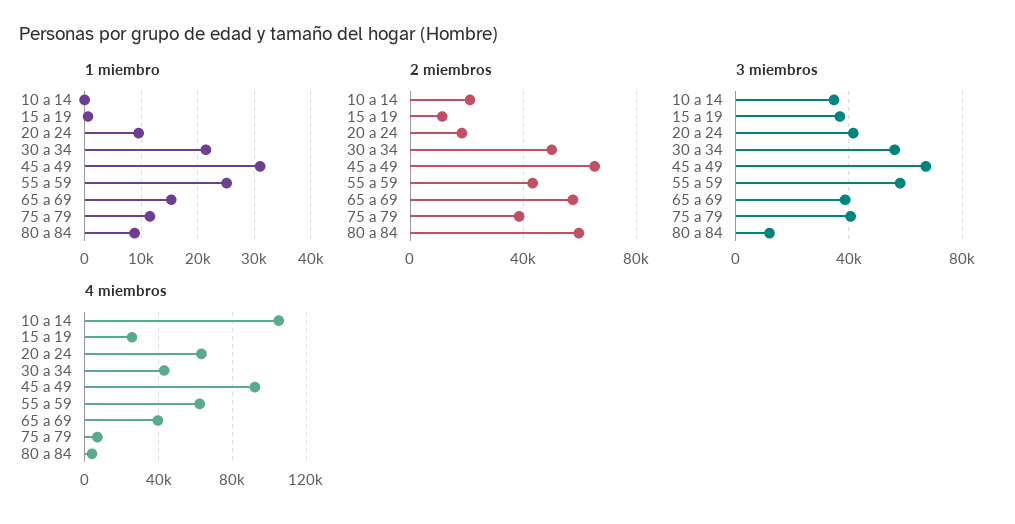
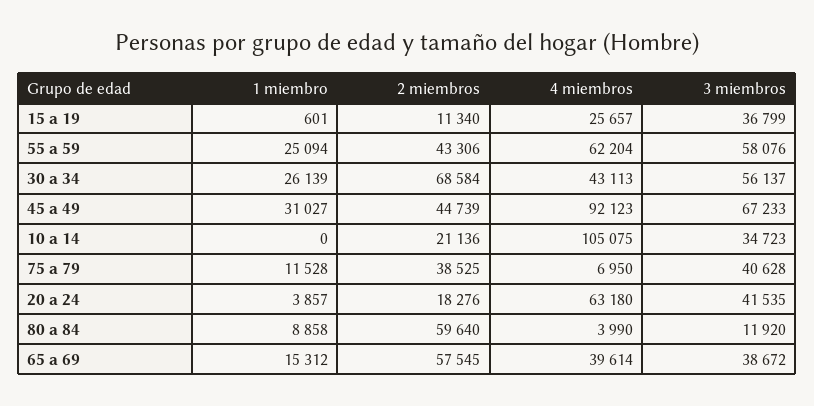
  {
    "1 miembro": {
      "10 a 14": 0,
      "15 a 19": 601,
-     "20 a 24": 10000,
+     "20 a 24": 3857,
-     "30 a 34": 22000,
+     "30 a 34": 26139,
      "45 a 49": 31027,
      "55 a 59": 25094,
      "65 a 69": 15312,
      "75 a 79": 11528,
      "80 a 84": 8858
    },
    "2 miembros": {
      "10 a 14": 21136,
      "15 a 19": 11340,
      "20 a 24": 18276,
-     "30 a 34": 50000,
+     "30 a 34": 68584,
-     "45 a 49": 65000,
+     "45 a 49": 44739,
      "55 a 59": 43306,
      "65 a 69": 57545,
      "75 a 79": 38525,
      "80 a 84": 59640
    },
    "3 miembros": {
      "10 a 14": 34723,
      "15 a 19": 36799,
      "20 a 24": 41535,
      "30 a 34": 56137,
      "45 a 49": 67233,
      "55 a 59": 58076,
      "65 a 69": 38672,
      "75 a 79": 40628,
      "80 a 84": 11920
    },
    "4 miembros": {
      "10 a 14": 105075,
      "15 a 19": 25657,
      "20 a 24": 63180,
      "30 a 34": 43113,
      "45 a 49": 92123,
      "55 a 59": 62204,
      "65 a 69": 39614,
      "75 a 79": 6950,
      "80 a 84": 3990
    }
  }

